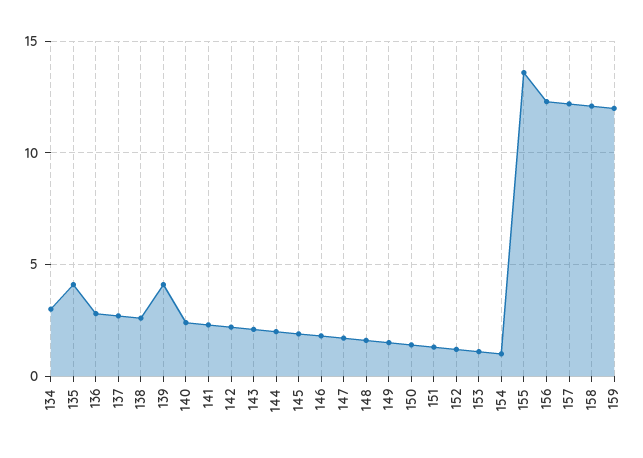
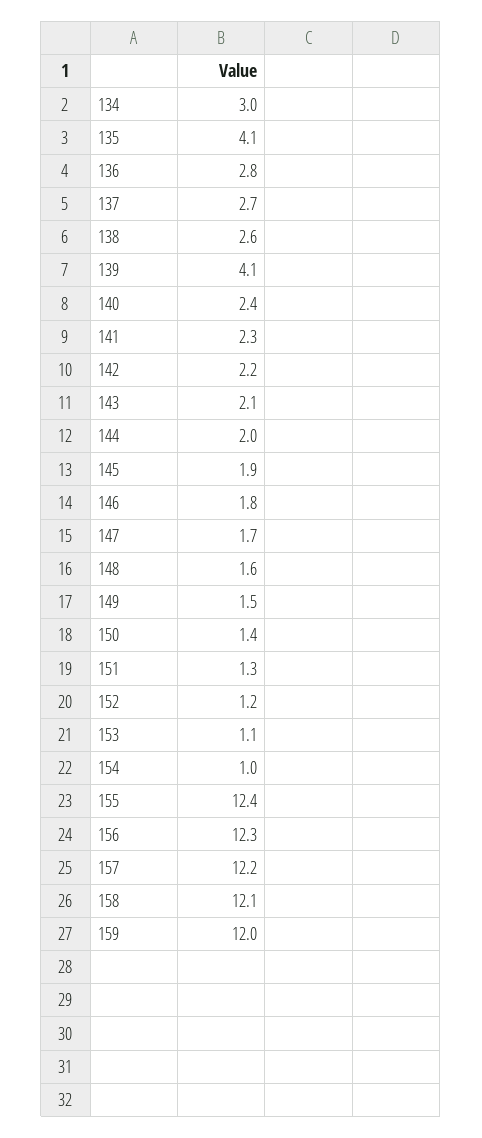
  {
    "134": 3,
    "135": 4.1,
    "136": 2.8,
    "137": 2.7,
    "138": 2.6,
    "139": 4.1,
    "140": 2.4,
    "141": 2.3,
    "142": 2.2,
    "143": 2.1,
    "144": 2,
    "145": 1.9,
    "146": 1.8,
    "147": 1.7,
    "148": 1.6,
    "149": 1.5,
    "150": 1.4,
    "151": 1.3,
    "152": 1.2,
    "153": 1.1,
    "154": 1,
-   "155": 13.5,
+   "155": 12.4,
    "156": 12.3,
    "157": 12.2,
    "158": 12.1,
    "159": 12
  }

